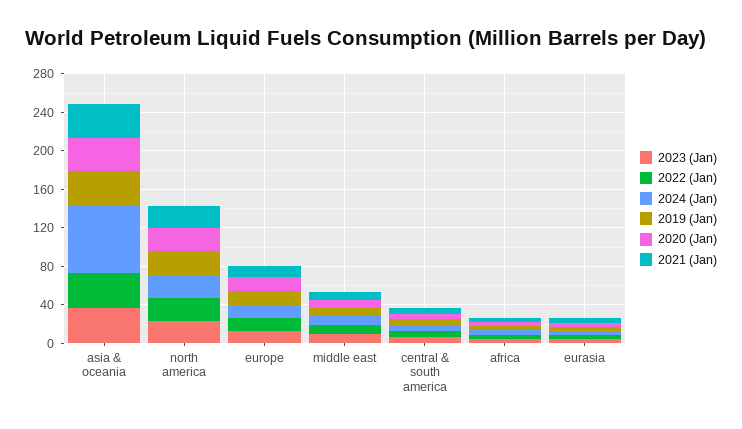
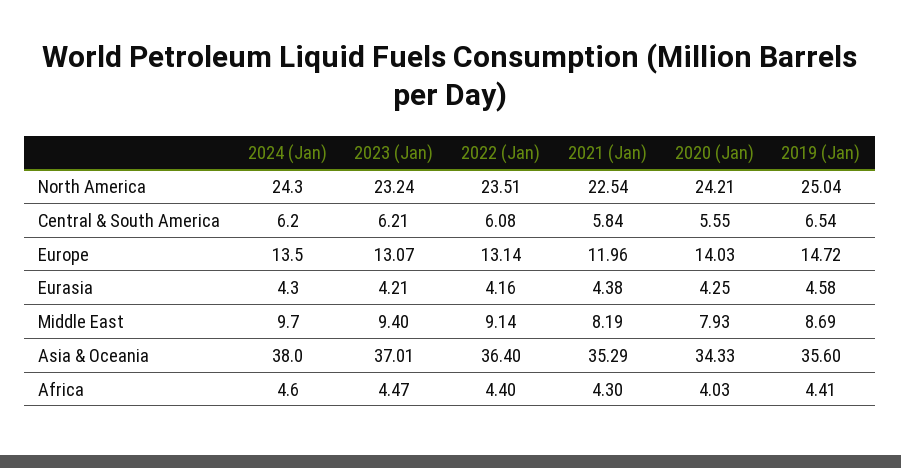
  {
    "2023 (Jan)": {
      "asia & oceania": 37.01,
      "north america": 23.24,
      "europe": 13.07,
      "middle east": 9.4,
      "central & south america": 6.21,
      "africa": 4.47,
      "eurasia": 4.21
    },
    "2022 (Jan)": {
      "asia & oceania": 36.4,
      "north america": 23.51,
      "europe": 13.14,
      "middle east": 9.14,
      "central & south america": 6.08,
      "africa": 4.4,
      "eurasia": 4.16
    },
    "2024 (Jan)": {
-     "asia & oceania": 70,
+     "asia & oceania": 38,
      "north america": 24.3,
      "europe": 13.5,
      "middle east": 9.7,
      "central & south america": 6.2,
      "africa": 4.6,
      "eurasia": 4.3
    },
    "2019 (Jan)": {
      "asia & oceania": 35.6,
      "north america": 25.04,
      "europe": 14.72,
      "middle east": 8.69,
      "central & south america": 6.54,
      "africa": 4.41,
      "eurasia": 4.58
    },
    "2020 (Jan)": {
      "asia & oceania": 34.33,
      "north america": 24.21,
      "europe": 14.03,
      "middle east": 7.93,
      "central & south america": 5.55,
      "africa": 4.03,
      "eurasia": 4.25
    },
    "2021 (Jan)": {
      "asia & oceania": 35.29,
      "north america": 22.54,
      "europe": 11.96,
      "middle east": 8.19,
      "central & south america": 5.84,
      "africa": 4.3,
      "eurasia": 4.38
    }
  }

